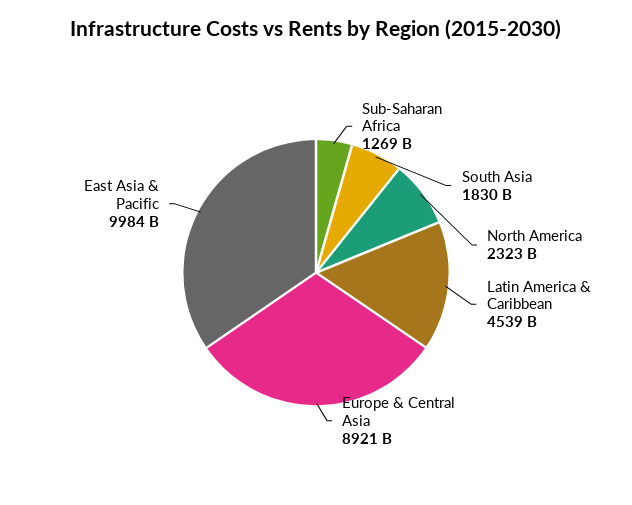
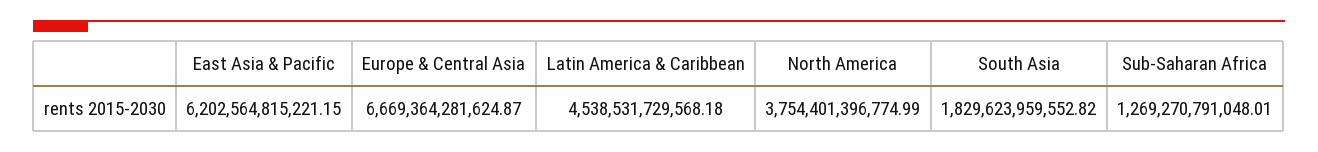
  {
    "Sub-Saharan Africa": 1269270791048.01,
    "South Asia": 1829623959552.82,
-   "North America": 2323000000000,
+   "North America": 3754401396774.99,
    "Latin America & Caribbean": 4538531729568.18,
-   "Europe & Central Asia": 8921000000000,
+   "Europe & Central Asia": 6669364281624.87,
-   "East Asia & Pacific": 9984000000000
+   "East Asia & Pacific": 6202564815221.15
  }

